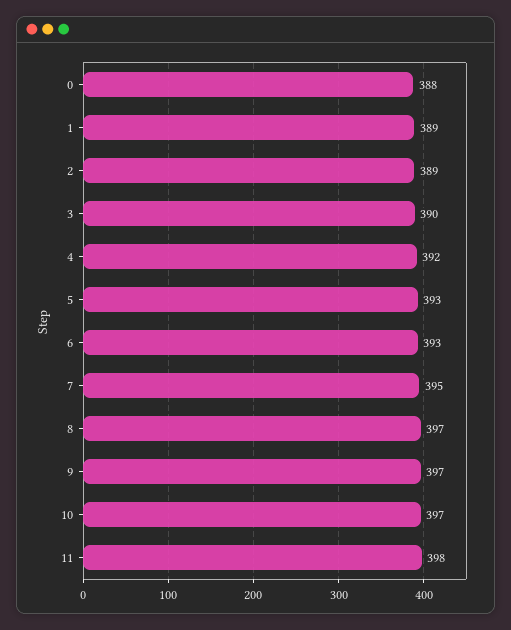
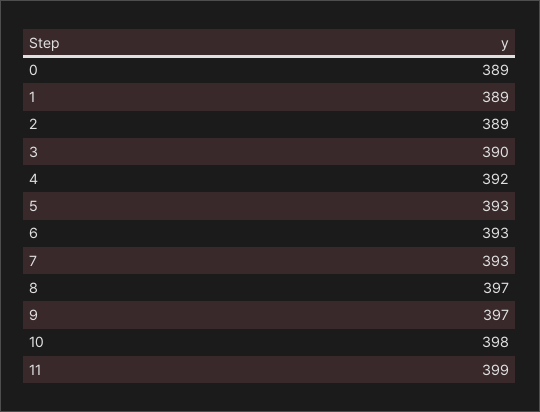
  {
-   "0": 388,
+   "0": 389,
    "1": 389,
    "2": 389,
    "3": 390,
    "4": 392,
    "5": 393,
    "6": 393,
-   "7": 395,
+   "7": 393,
    "8": 397,
    "9": 397,
-   "10": 397,
+   "10": 398,
-   "11": 398
+   "11": 399
  }

